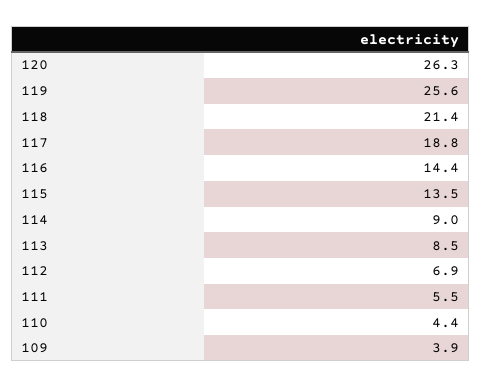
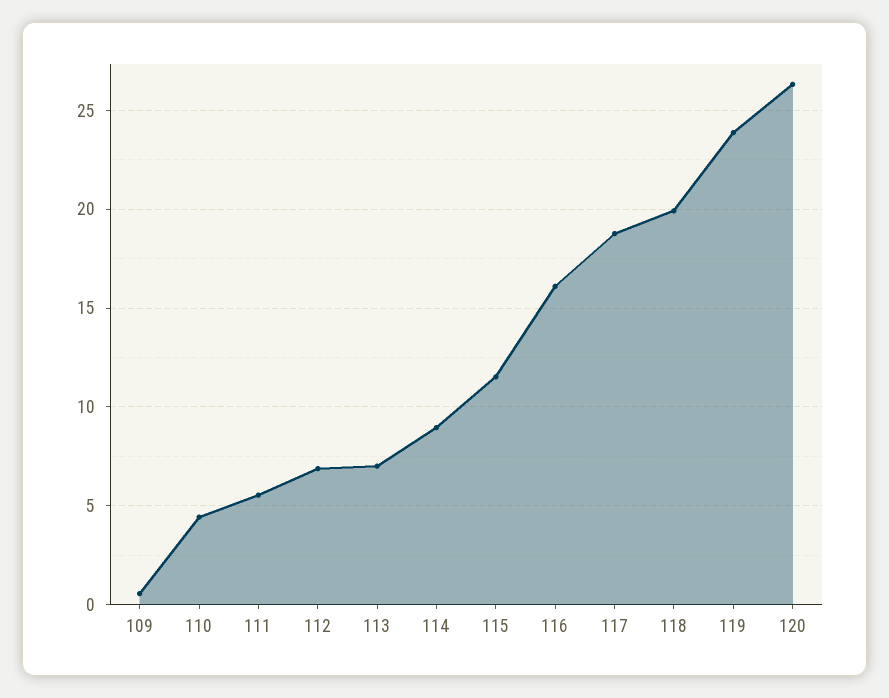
  {
    "120": 26.3,
-   "119": 25.6,
+   "119": 24,
-   "118": 21.4,
+   "118": 20,
    "117": 18.8,
-   "116": 14.4,
+   "116": 16,
-   "115": 13.5,
+   "115": 11.5,
    "114": 9,
-   "113": 8.5,
+   "113": 7,
    "112": 6.9,
    "111": 5.5,
    "110": 4.4,
-   "109": 3.9
+   "109": 0.5
  }

